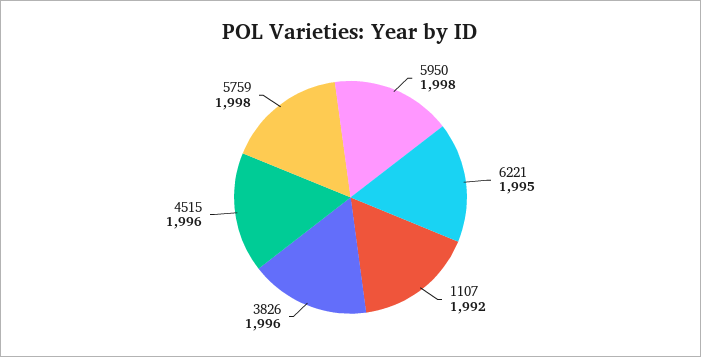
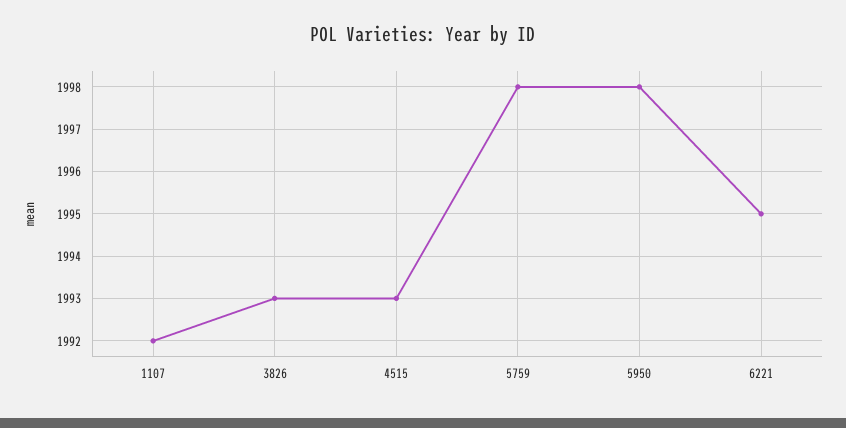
  {
    "5950": 1998,
    "6221": 1995,
    "1107": 1992,
-   "3826": 1996,
+   "3826": 1993,
-   "4515": 1996,
+   "4515": 1993,
    "5759": 1998
  }

